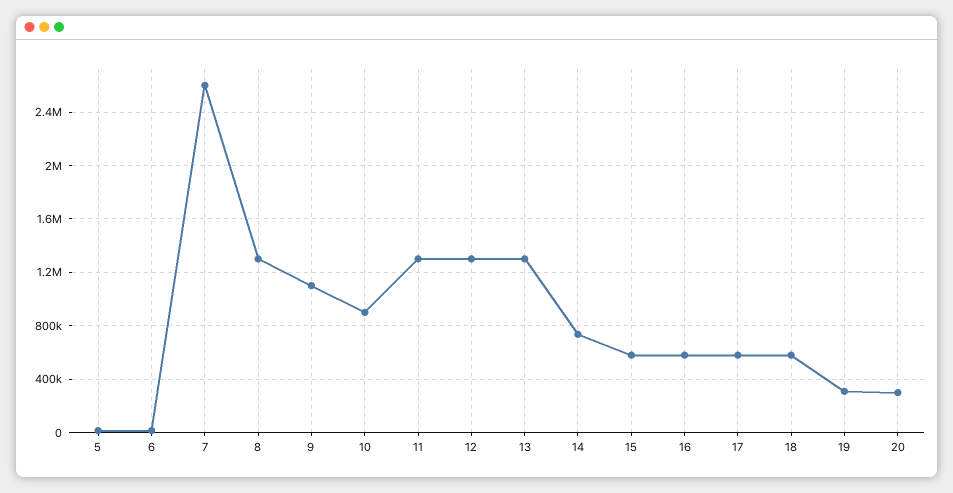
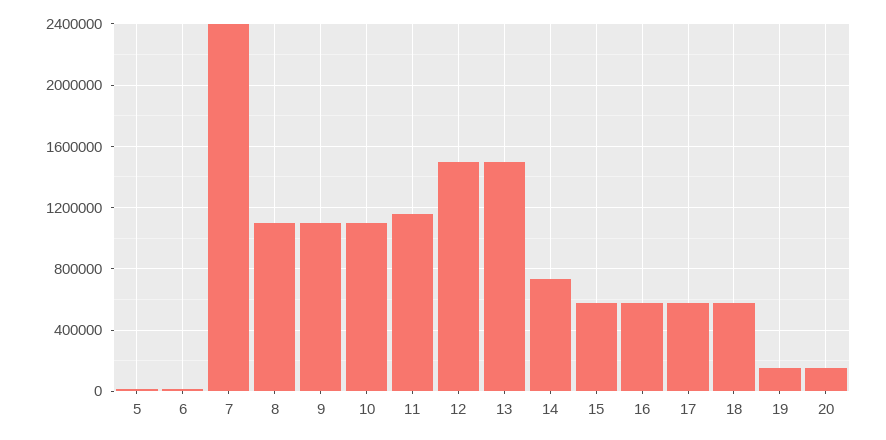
  {
    "5": 0,
    "6": 0,
-   "7": 2600000,
+   "7": 2400000,
-   "8": 1300000,
+   "8": 1100000,
    "9": 1100000,
-   "10": 900000,
+   "10": 1100000,
-   "11": 1300000,
+   "11": 1150000,
-   "12": 1300000,
+   "12": 1500000,
-   "13": 1300000,
+   "13": 1500000,
    "14": 750000,
    "15": 600000,
    "16": 600000,
    "17": 600000,
    "18": 600000,
-   "19": 300000,
+   "19": 150000,
-   "20": 300000
+   "20": 150000
  }

